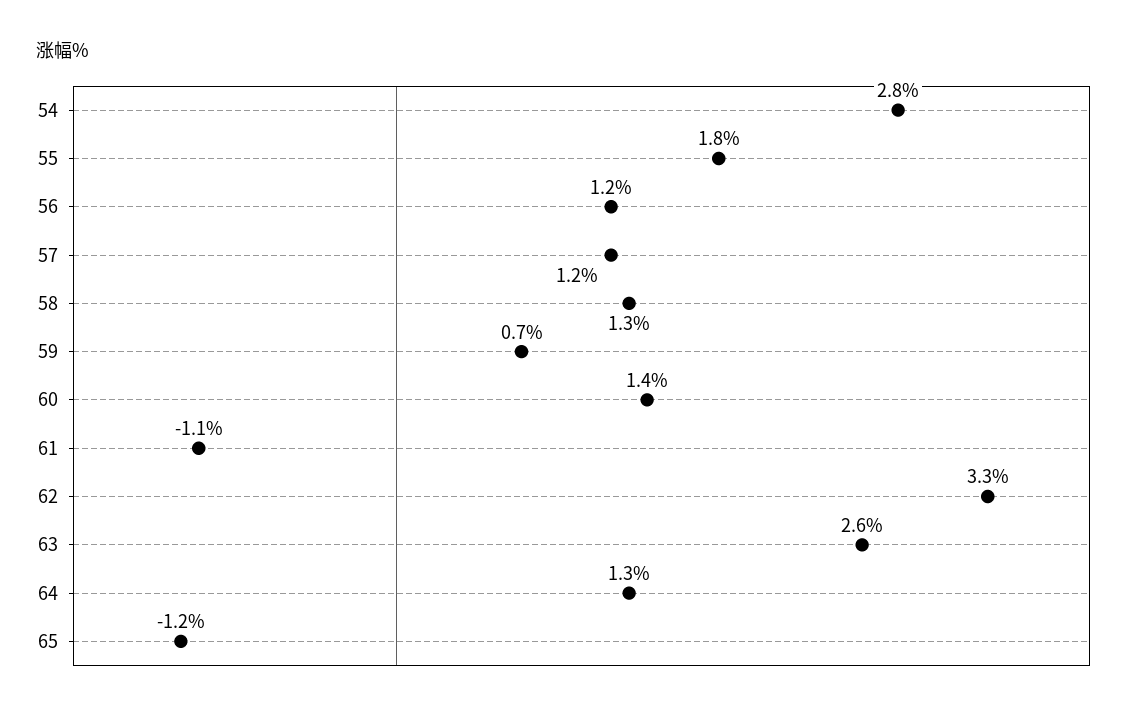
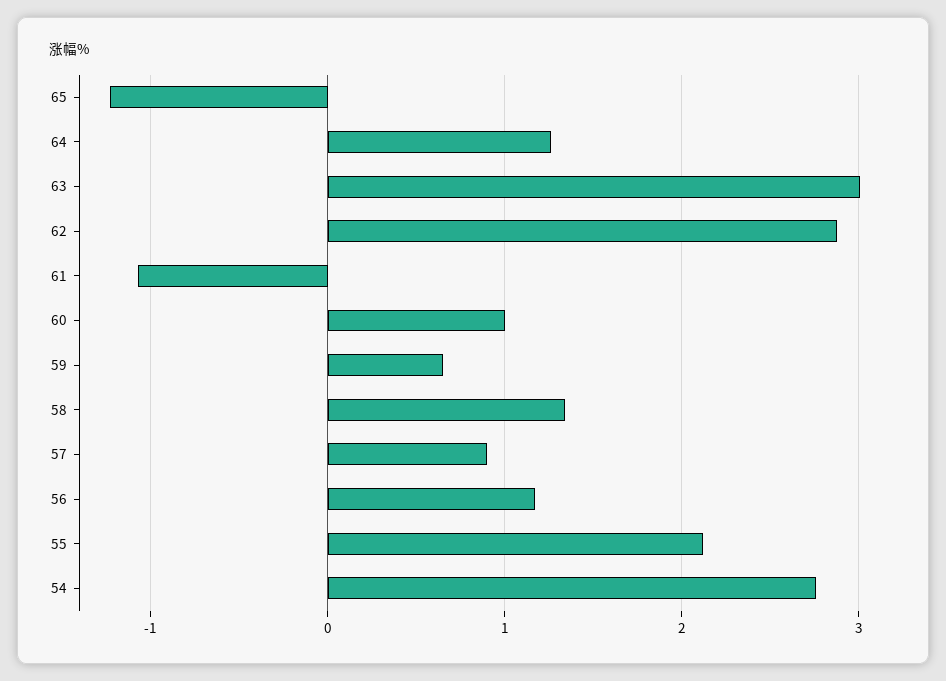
  {
    "54": 2.8,
-   "55": 1.8,
+   "55": 2.1,
    "56": 1.2,
-   "57": 1.2,
+   "57": 0.9,
    "58": 1.3,
    "59": 0.7,
-   "60": 1.4,
+   "60": 1,
    "61": -1.1,
-   "62": 3.3,
+   "62": 2.9,
-   "63": 2.6,
+   "63": 3,
    "64": 1.3,
    "65": -1.2
  }

